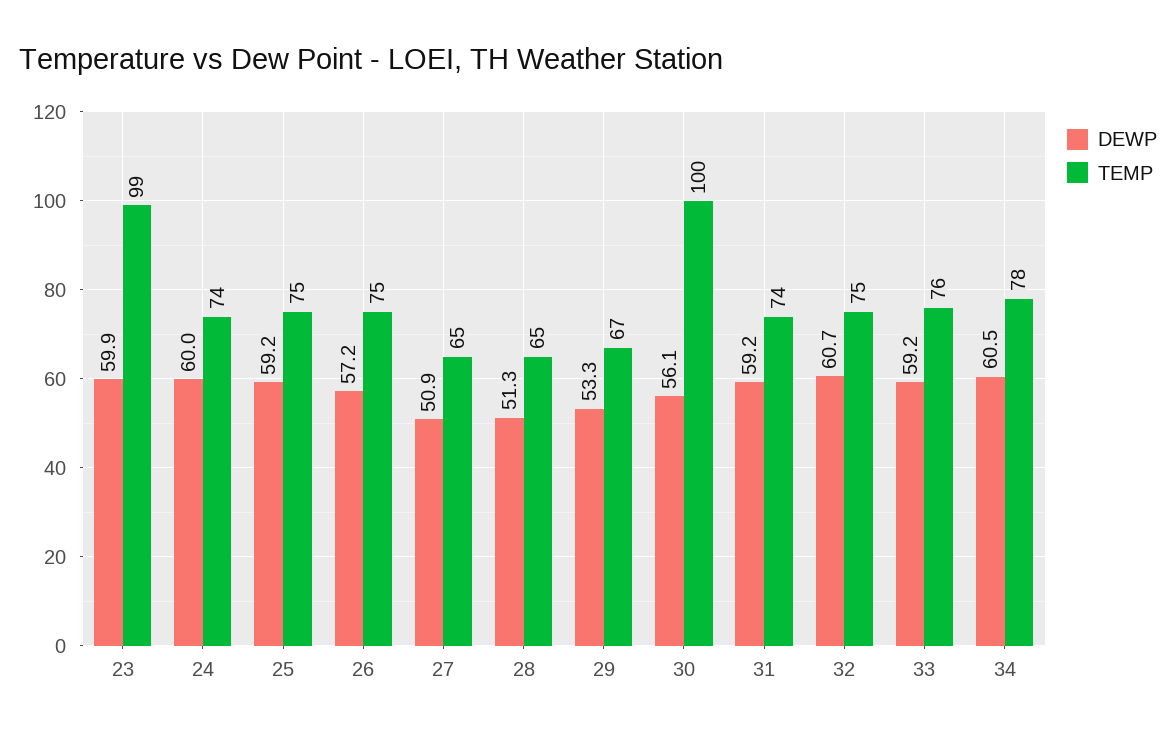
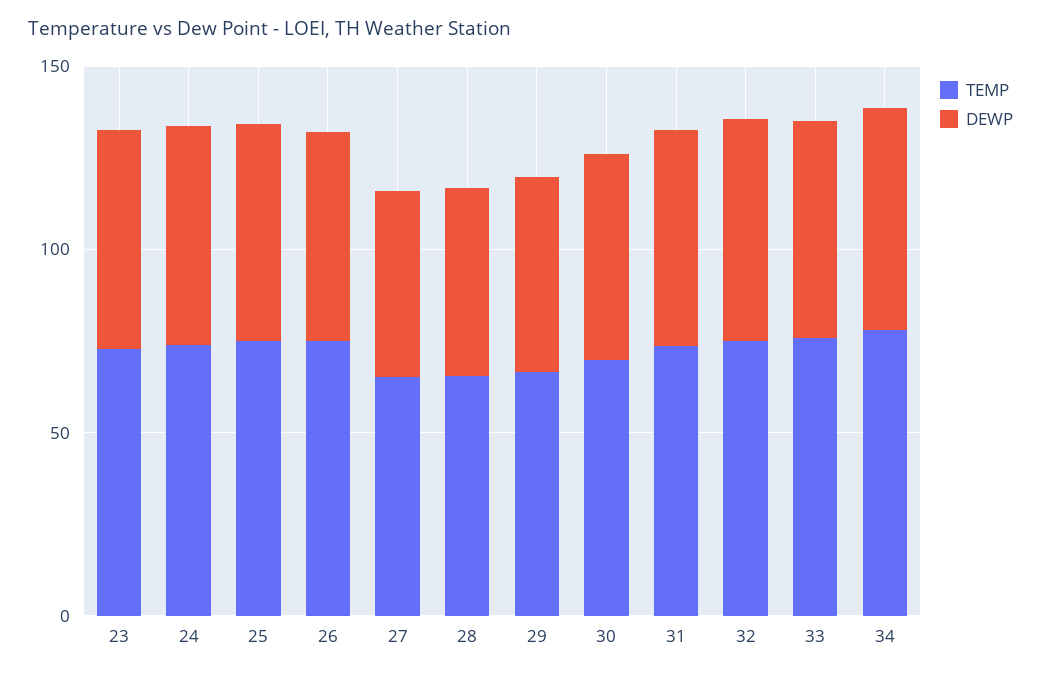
  {
    "DEWP": {
      "23": 59.9,
      "24": 60,
      "25": 59.2,
      "26": 57.2,
      "27": 50.9,
      "28": 51.3,
      "29": 53.3,
      "30": 56.1,
      "31": 59.2,
      "32": 60.7,
      "33": 59.2,
      "34": 60.5
    },
    "TEMP": {
-     "23": 99,
+     "23": 70,
      "24": 74,
      "25": 75,
      "26": 75,
      "27": 65,
      "28": 65,
      "29": 67,
-     "30": 100,
+     "30": 70,
      "31": 74,
      "32": 75,
      "33": 76,
      "34": 78
    }
  }

